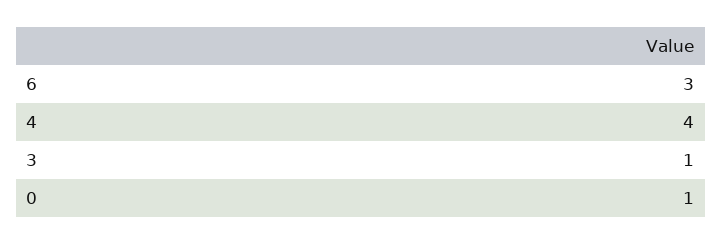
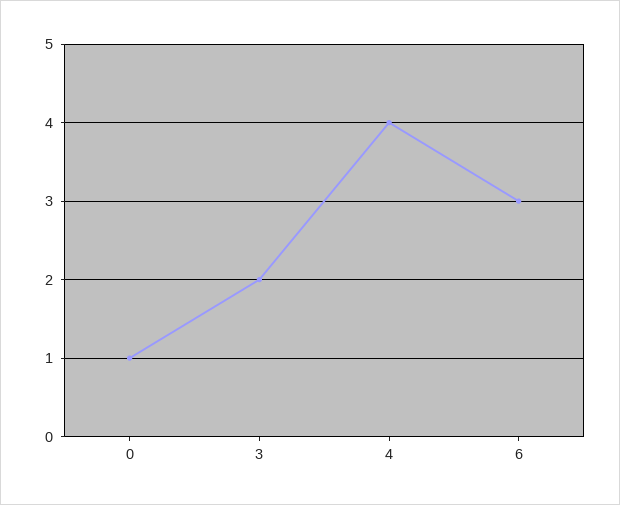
  {
    "6": 3,
    "4": 4,
-   "3": 1,
+   "3": 2,
    "0": 1
  }

